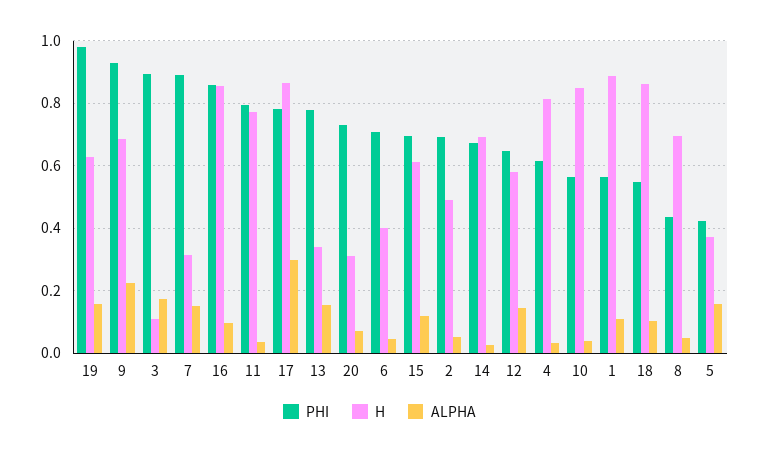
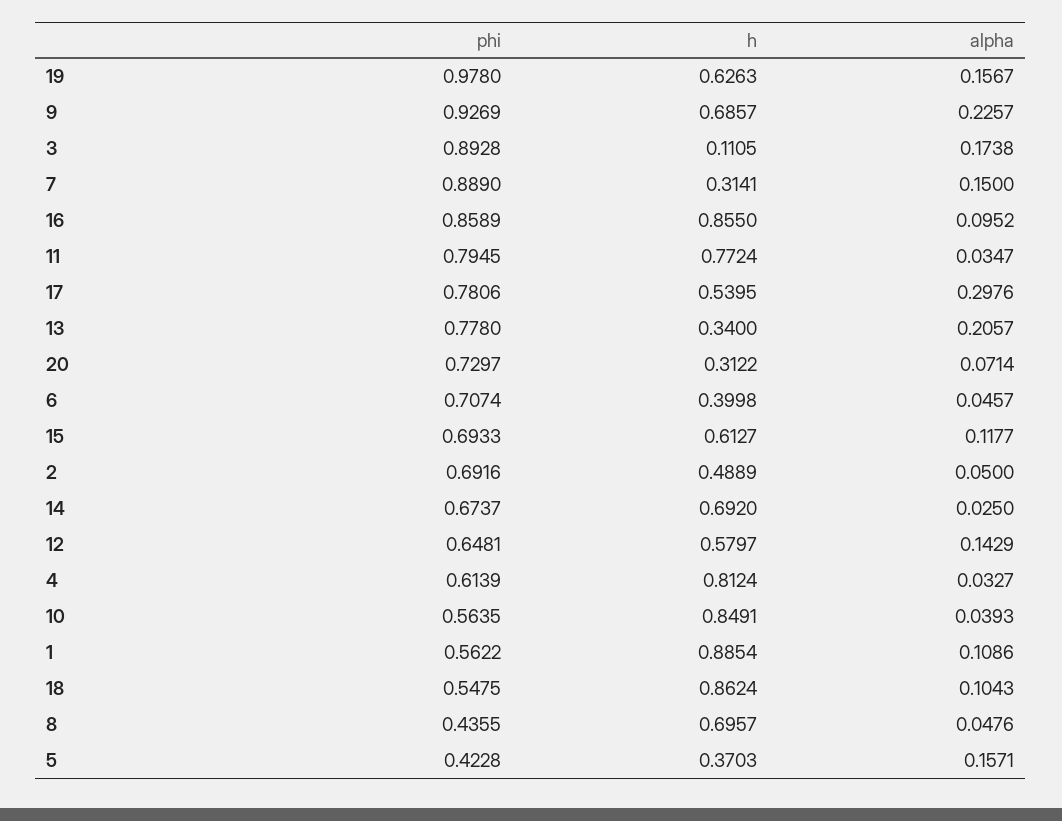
  {
    "PHI": {
      "19": 0.978,
      "9": 0.9269,
      "3": 0.8928,
      "7": 0.889,
      "16": 0.8589,
      "11": 0.7945,
      "17": 0.7806,
      "13": 0.778,
      "20": 0.7297,
      "6": 0.7074,
      "15": 0.6933,
      "2": 0.6916,
      "14": 0.6737,
      "12": 0.6481,
      "4": 0.6139,
      "10": 0.5635,
      "1": 0.5622,
      "18": 0.5475,
      "8": 0.4355,
      "5": 0.4228
    },
    "H": {
      "19": 0.6263,
      "9": 0.6857,
      "3": 0.1105,
      "7": 0.3141,
      "16": 0.855,
      "11": 0.7724,
-     "17": 0.86,
+     "17": 0.5395,
      "13": 0.34,
      "20": 0.3122,
      "6": 0.3998,
      "15": 0.6127,
      "2": 0.4889,
      "14": 0.692,
      "12": 0.5797,
      "4": 0.8124,
      "10": 0.8491,
      "1": 0.8854,
      "18": 0.8624,
      "8": 0.6957,
      "5": 0.3703
    },
    "ALPHA": {
      "19": 0.1567,
      "9": 0.2257,
      "3": 0.1738,
      "7": 0.15,
      "16": 0.0952,
      "11": 0.0347,
      "17": 0.2976,
-     "13": 0.16,
+     "13": 0.2057,
      "20": 0.0714,
      "6": 0.0457,
      "15": 0.1177,
      "2": 0.05,
      "14": 0.025,
      "12": 0.1429,
      "4": 0.0327,
      "10": 0.0393,
      "1": 0.1086,
      "18": 0.1043,
      "8": 0.0476,
      "5": 0.1571
    }
  }

